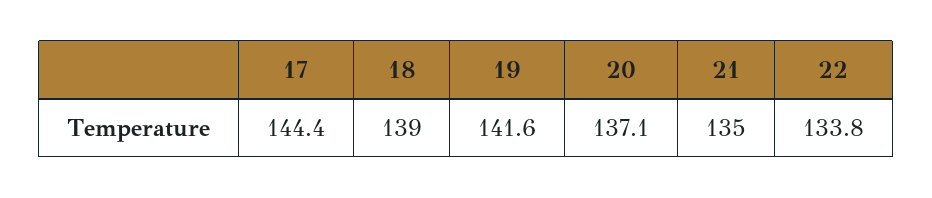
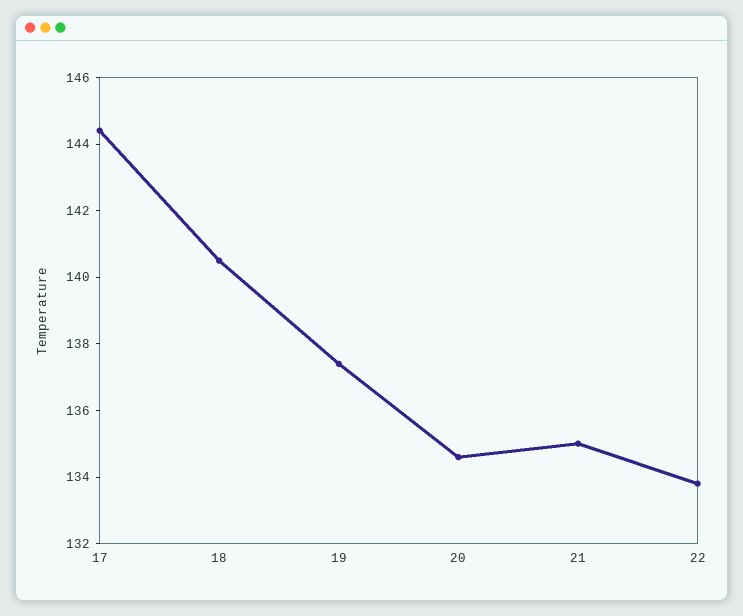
  {
    "17": 144.4,
-   "18": 139,
+   "18": 140.5,
-   "19": 141.6,
+   "19": 137.5,
-   "20": 137.1,
+   "20": 134.5,
    "21": 135,
    "22": 133.8
  }

